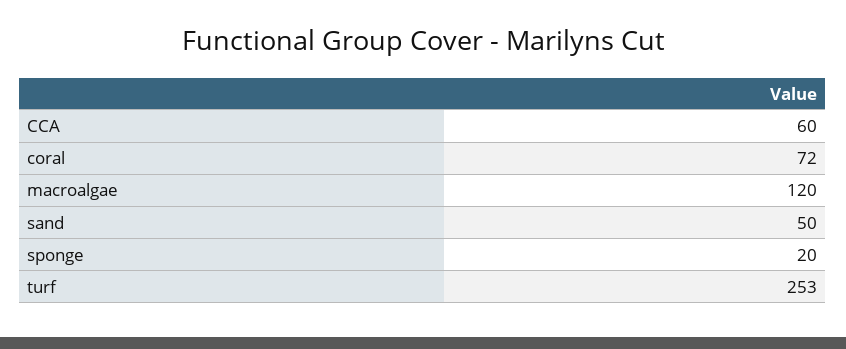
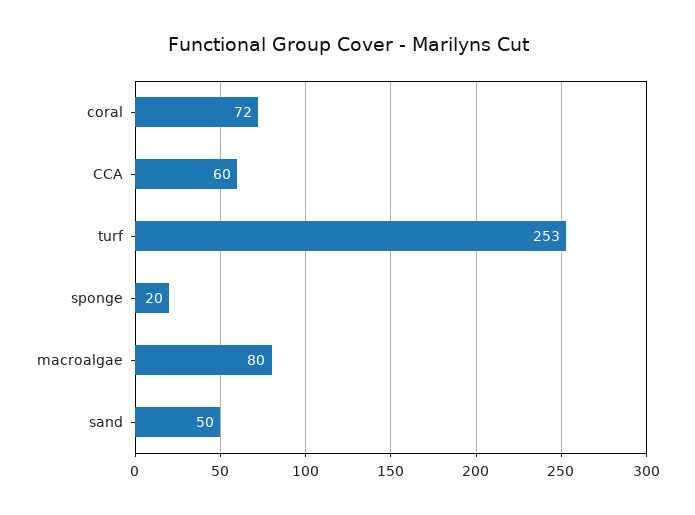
  {
    "CCA": 60,
    "coral": 72,
-   "macroalgae": 120,
+   "macroalgae": 80,
    "sand": 50,
    "sponge": 20,
    "turf": 253
  }

